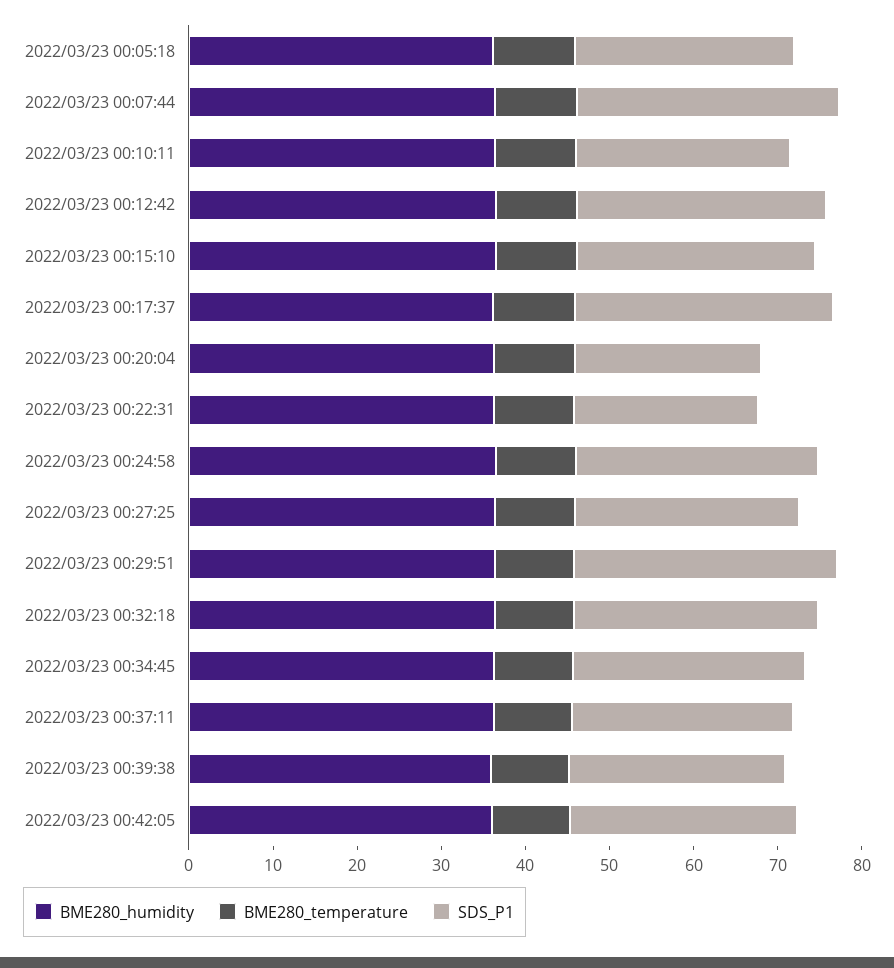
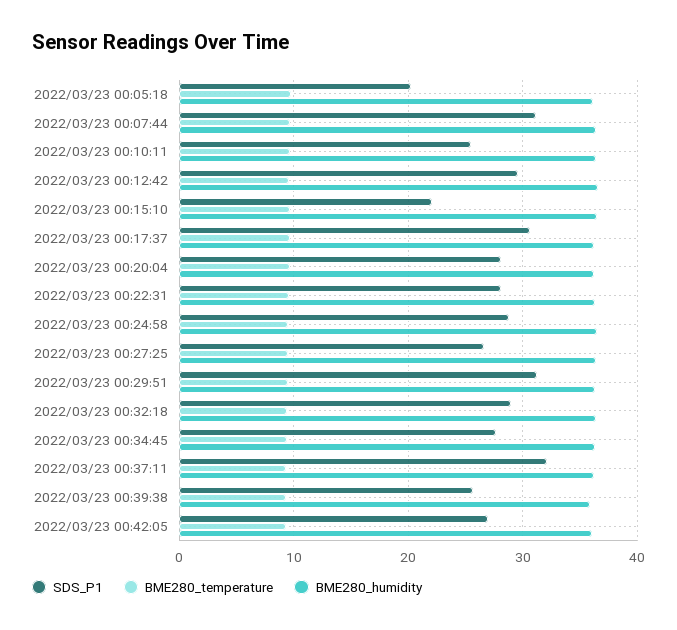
  {
    "BME280_humidity": {
      "2022/03/23 00:05:18": 36,
      "2022/03/23 00:07:44": 36,
      "2022/03/23 00:10:11": 36,
      "2022/03/23 00:12:42": 37,
      "2022/03/23 00:15:10": 37,
      "2022/03/23 00:17:37": 36,
      "2022/03/23 00:20:04": 36,
      "2022/03/23 00:22:31": 36,
      "2022/03/23 00:24:58": 37,
      "2022/03/23 00:27:25": 36,
      "2022/03/23 00:29:51": 36,
      "2022/03/23 00:32:18": 36,
      "2022/03/23 00:34:45": 36,
      "2022/03/23 00:37:11": 36,
      "2022/03/23 00:39:38": 36,
      "2022/03/23 00:42:05": 36
    },
    "BME280_temperature": {
      "2022/03/23 00:05:18": 10,
      "2022/03/23 00:07:44": 10,
      "2022/03/23 00:10:11": 10,
      "2022/03/23 00:12:42": 10,
      "2022/03/23 00:15:10": 10,
      "2022/03/23 00:17:37": 10,
      "2022/03/23 00:20:04": 10,
      "2022/03/23 00:22:31": 10,
      "2022/03/23 00:24:58": 10,
      "2022/03/23 00:27:25": 10,
      "2022/03/23 00:29:51": 9,
      "2022/03/23 00:32:18": 9,
      "2022/03/23 00:34:45": 9,
      "2022/03/23 00:37:11": 9,
      "2022/03/23 00:39:38": 9,
      "2022/03/23 00:42:05": 9
    },
    "SDS_P1": {
-     "2022/03/23 00:05:18": 26,
+     "2022/03/23 00:05:18": 20,
      "2022/03/23 00:07:44": 31,
      "2022/03/23 00:10:11": 25,
      "2022/03/23 00:12:42": 30,
-     "2022/03/23 00:15:10": 28,
+     "2022/03/23 00:15:10": 22,
      "2022/03/23 00:17:37": 31,
-     "2022/03/23 00:20:04": 22,
+     "2022/03/23 00:20:04": 28,
-     "2022/03/23 00:22:31": 22,
+     "2022/03/23 00:22:31": 28,
      "2022/03/23 00:24:58": 29,
      "2022/03/23 00:27:25": 27,
      "2022/03/23 00:29:51": 31,
      "2022/03/23 00:32:18": 29,
      "2022/03/23 00:34:45": 28,
-     "2022/03/23 00:37:11": 26,
+     "2022/03/23 00:37:11": 32,
      "2022/03/23 00:39:38": 26,
      "2022/03/23 00:42:05": 27
    }
  }

